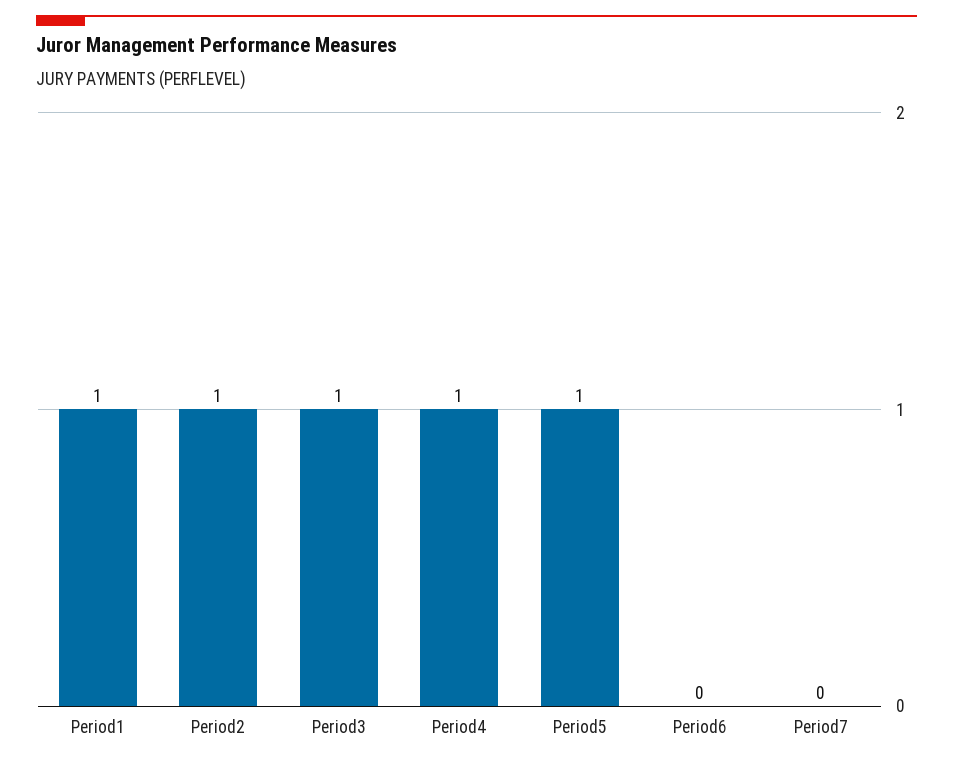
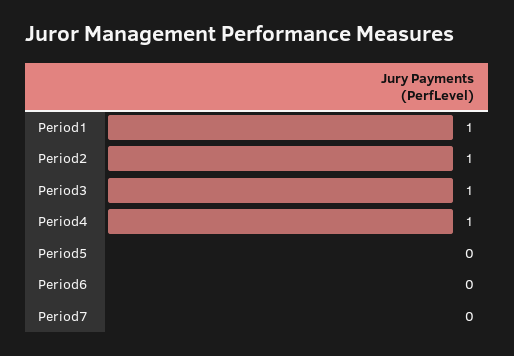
  {
    "Period1": 1,
    "Period2": 1,
    "Period3": 1,
    "Period4": 1,
-   "Period5": 1,
+   "Period5": 0,
    "Period6": 0,
    "Period7": 0
  }

